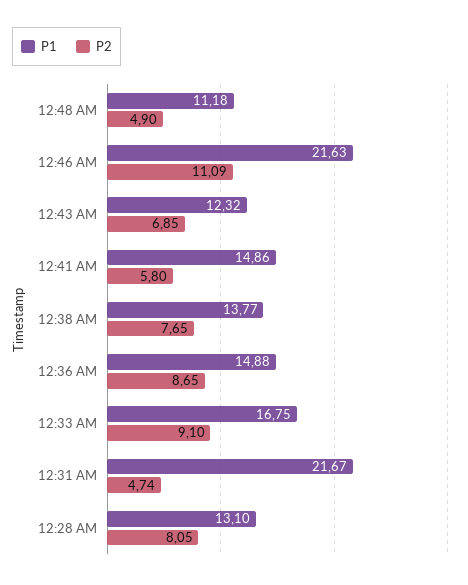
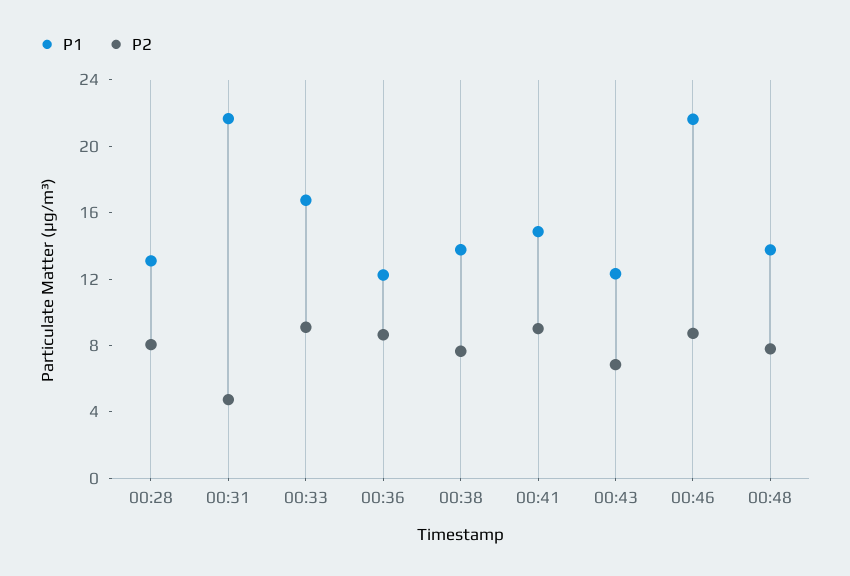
  {
    "P1": {
-     "12:48 AM": 11.18,
+     "12:48 AM": 14,
      "12:46 AM": 21.63,
      "12:43 AM": 12.32,
      "12:41 AM": 14.86,
      "12:38 AM": 13.77,
-     "12:36 AM": 14.88,
+     "12:36 AM": 12,
      "12:33 AM": 16.75,
      "12:31 AM": 21.67,
      "12:28 AM": 13.1
    },
    "P2": {
-     "12:48 AM": 4.9,
+     "12:48 AM": 8,
-     "12:46 AM": 11.09,
+     "12:46 AM": 9,
      "12:43 AM": 6.85,
-     "12:41 AM": 5.8,
+     "12:41 AM": 9,
      "12:38 AM": 7.65,
      "12:36 AM": 8.65,
      "12:33 AM": 9.1,
      "12:31 AM": 4.74,
      "12:28 AM": 8.05
    }
  }

